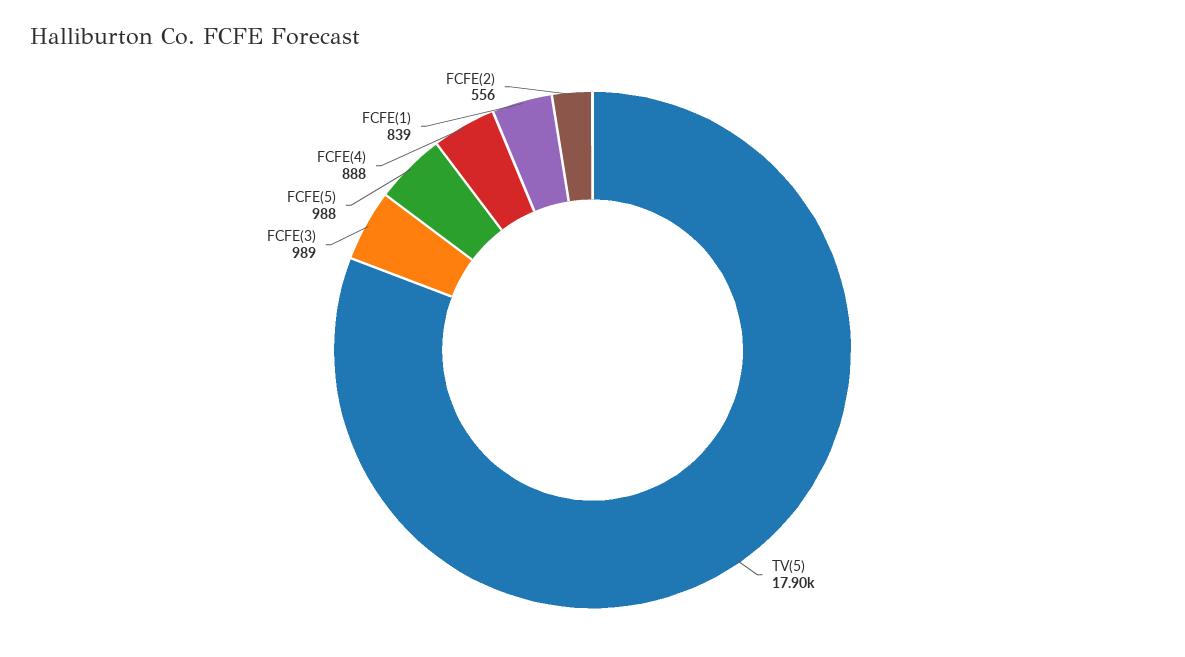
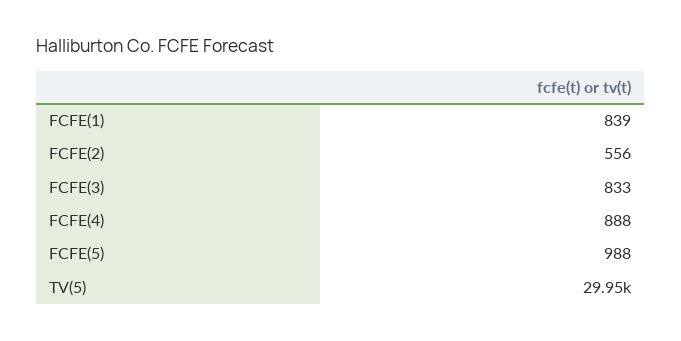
  {
-   "TV(5)": 17900,
+   "TV(5)": 29950,
-   "FCFE(3)": 989,
+   "FCFE(3)": 833,
    "FCFE(5)": 988,
    "FCFE(4)": 888,
    "FCFE(1)": 839,
    "FCFE(2)": 556
  }

